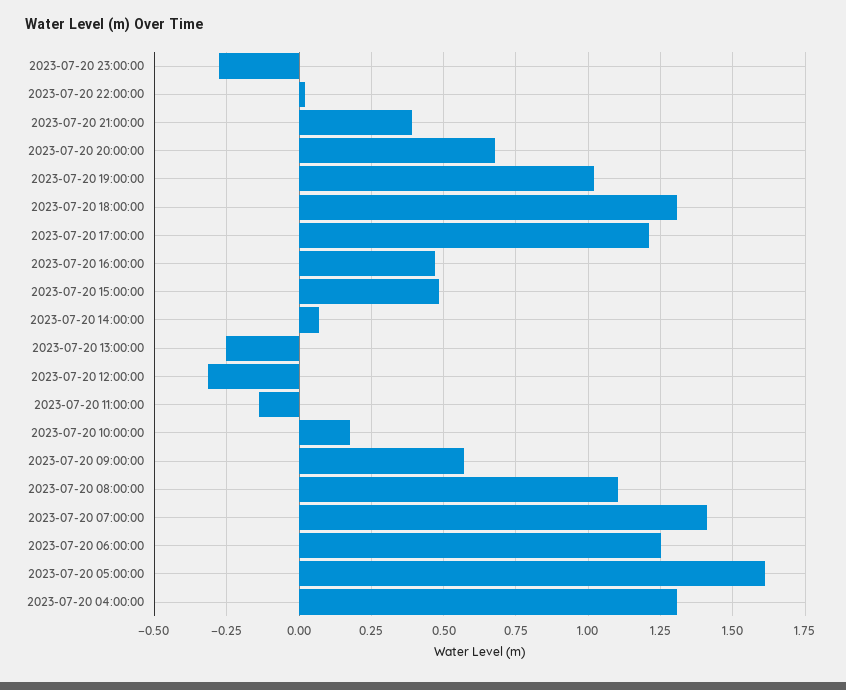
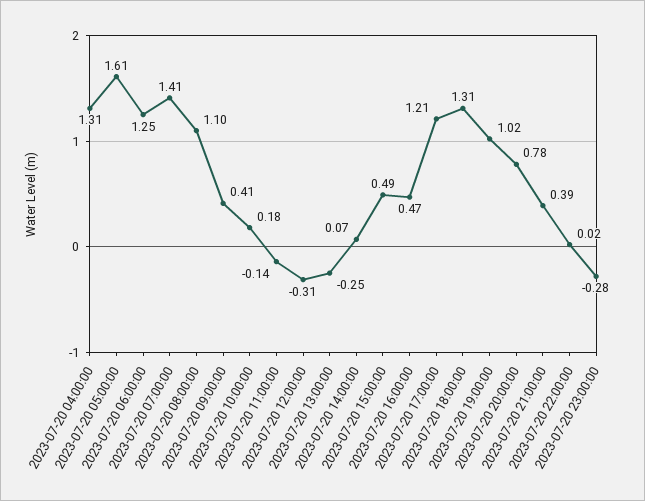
  {
    "2023-07-20 23:00:00": -0.28,
    "2023-07-20 22:00:00": 0.02,
    "2023-07-20 21:00:00": 0.39,
-   "2023-07-20 20:00:00": 0.675,
+   "2023-07-20 20:00:00": 0.78,
    "2023-07-20 19:00:00": 1.02,
    "2023-07-20 18:00:00": 1.31,
    "2023-07-20 17:00:00": 1.21,
    "2023-07-20 16:00:00": 0.47,
    "2023-07-20 15:00:00": 0.49,
    "2023-07-20 14:00:00": 0.07,
    "2023-07-20 13:00:00": -0.25,
    "2023-07-20 12:00:00": -0.31,
    "2023-07-20 11:00:00": -0.14,
    "2023-07-20 10:00:00": 0.18,
-   "2023-07-20 09:00:00": 0.575,
+   "2023-07-20 09:00:00": 0.41,
    "2023-07-20 08:00:00": 1.1,
    "2023-07-20 07:00:00": 1.41,
    "2023-07-20 06:00:00": 1.25,
    "2023-07-20 05:00:00": 1.61,
    "2023-07-20 04:00:00": 1.31
  }

